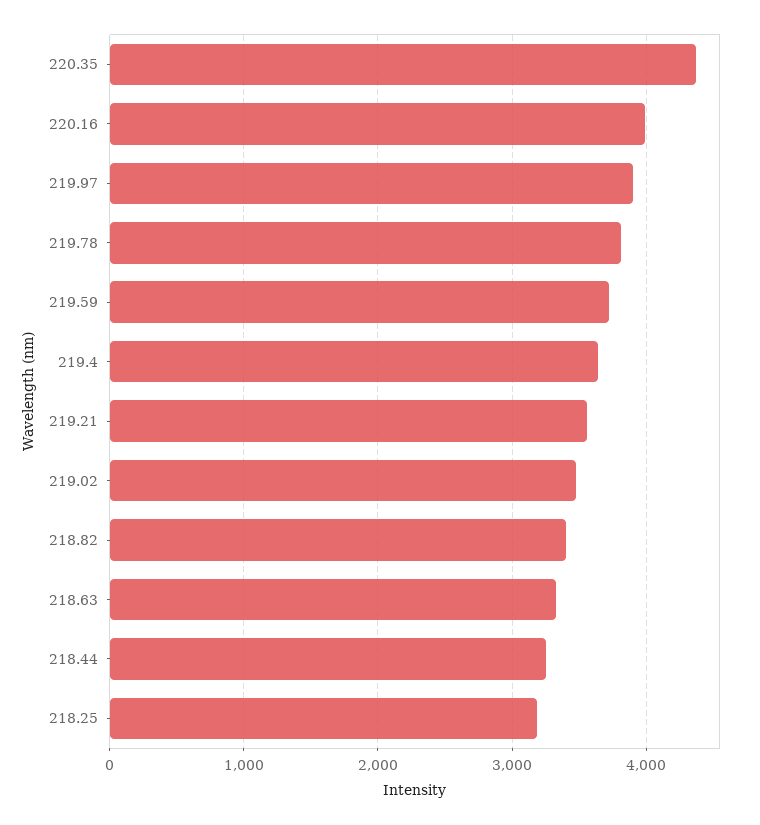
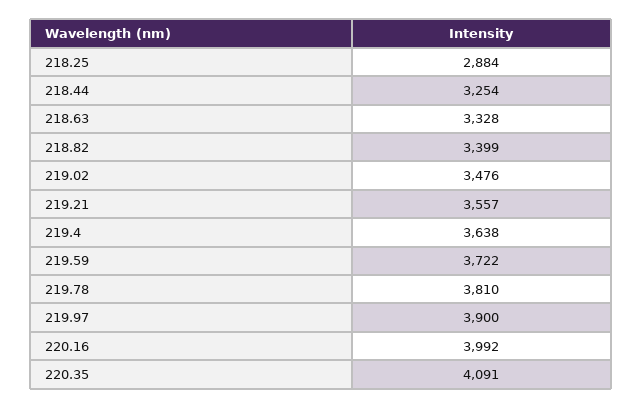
  {
-   "220.35": 4400,
+   "220.35": 4091,
    "220.16": 3992,
    "219.97": 3900,
    "219.78": 3810,
    "219.59": 3722,
    "219.4": 3638,
    "219.21": 3557,
    "219.02": 3476,
    "218.82": 3399,
    "218.63": 3328,
    "218.44": 3254,
-   "218.25": 3200
+   "218.25": 2884
  }

